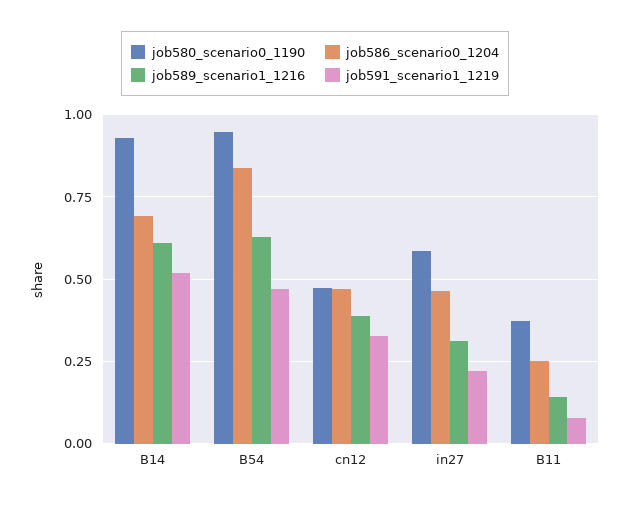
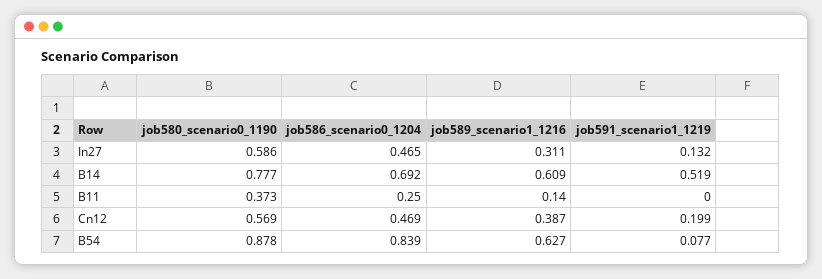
  {
    "job580_scenario0_1190": {
-     "B14": 0.925,
+     "B14": 0.777,
-     "B54": 0.95,
+     "B54": 0.878,
-     "cn12": 0.475,
+     "cn12": 0.569,
      "in27": 0.586,
      "B11": 0.373
    },
    "job586_scenario0_1204": {
      "B14": 0.692,
      "B54": 0.839,
      "cn12": 0.469,
      "in27": 0.465,
      "B11": 0.25
    },
    "job589_scenario1_1216": {
      "B14": 0.609,
      "B54": 0.627,
      "cn12": 0.387,
      "in27": 0.311,
      "B11": 0.14
    },
    "job591_scenario1_1219": {
      "B14": 0.519,
-     "B54": 0.475,
+     "B54": 0.077,
-     "cn12": 0.325,
+     "cn12": 0.199,
-     "in27": 0.225,
+     "in27": 0.132,
-     "B11": 0.075
+     "B11": 0
    }
  }

